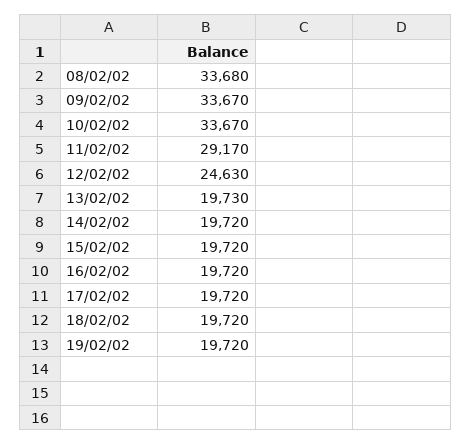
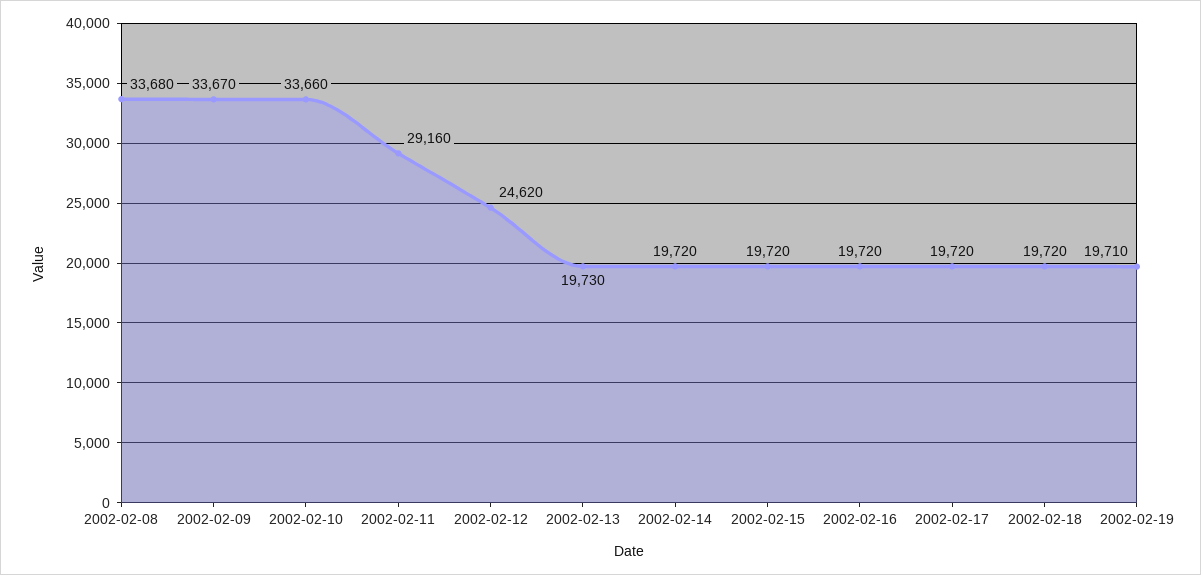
  {
    "08/02/02": 33680,
    "09/02/02": 33670,
-   "10/02/02": 33670,
+   "10/02/02": 33660,
-   "11/02/02": 29170,
+   "11/02/02": 29160,
-   "12/02/02": 24630,
+   "12/02/02": 24620,
    "13/02/02": 19730,
    "14/02/02": 19720,
    "15/02/02": 19720,
    "16/02/02": 19720,
    "17/02/02": 19720,
    "18/02/02": 19720,
-   "19/02/02": 19720
+   "19/02/02": 19710
  }

